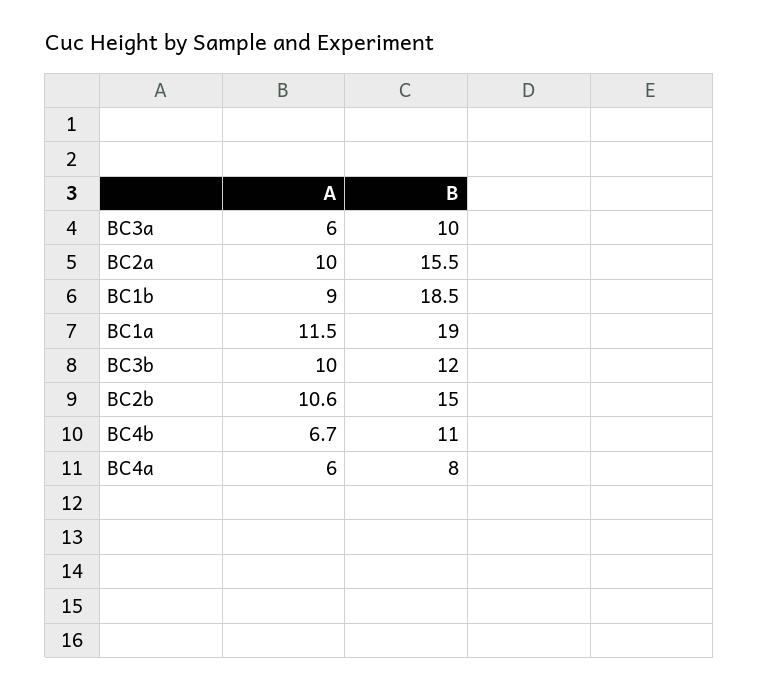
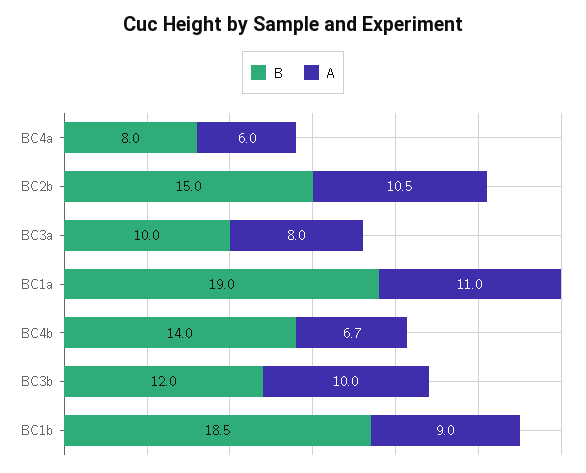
  {
    "A": {
-     "BC3a": 6,
+     "BC3a": 8,
-     "BC2a": 10,
      "BC1b": 9,
-     "BC1a": 11.5,
+     "BC1a": 11,
      "BC3b": 10,
-     "BC2b": 10.6,
+     "BC2b": 10.5,
      "BC4b": 6.7,
      "BC4a": 6
    },
    "B": {
      "BC3a": 10,
-     "BC2a": 15.5,
      "BC1b": 18.5,
      "BC1a": 19,
      "BC3b": 12,
      "BC2b": 15,
-     "BC4b": 11,
+     "BC4b": 14,
      "BC4a": 8
    }
  }

